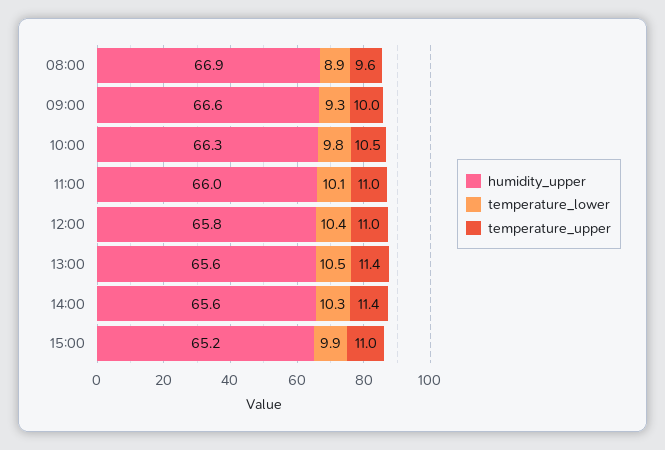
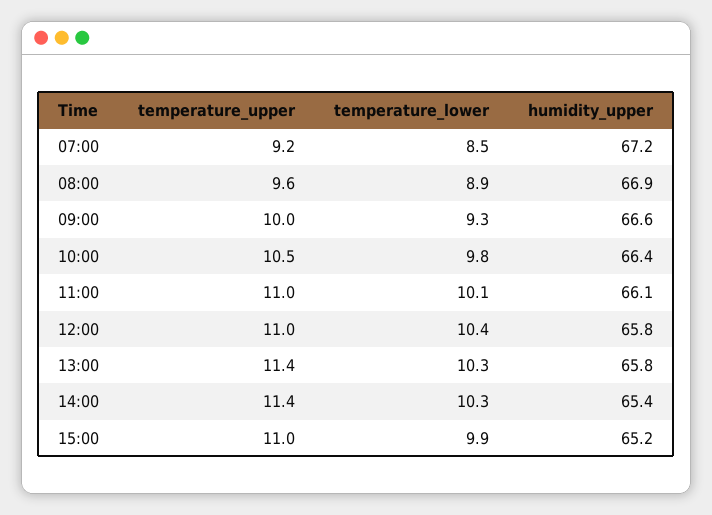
  {
    "humidity_upper": {
      "08:00": 66.9,
      "09:00": 66.6,
-     "10:00": 66.3,
+     "10:00": 66.4,
-     "11:00": 66,
+     "11:00": 66.1,
      "12:00": 65.8,
-     "13:00": 65.6,
+     "13:00": 65.8,
-     "14:00": 65.6,
+     "14:00": 65.4,
-     "15:00": 65.2
+     "15:00": 65.2,
+     "07:00": 67.2
    },
    "temperature_lower": {
      "08:00": 8.9,
      "09:00": 9.3,
      "10:00": 9.8,
      "11:00": 10.1,
      "12:00": 10.4,
-     "13:00": 10.5,
+     "13:00": 10.3,
      "14:00": 10.3,
-     "15:00": 9.9
+     "15:00": 9.9,
+     "07:00": 8.5
    },
    "temperature_upper": {
      "08:00": 9.6,
      "09:00": 10,
      "10:00": 10.5,
      "11:00": 11,
      "12:00": 11,
      "13:00": 11.4,
      "14:00": 11.4,
-     "15:00": 11
+     "15:00": 11,
+     "07:00": 9.2
    }
  }

